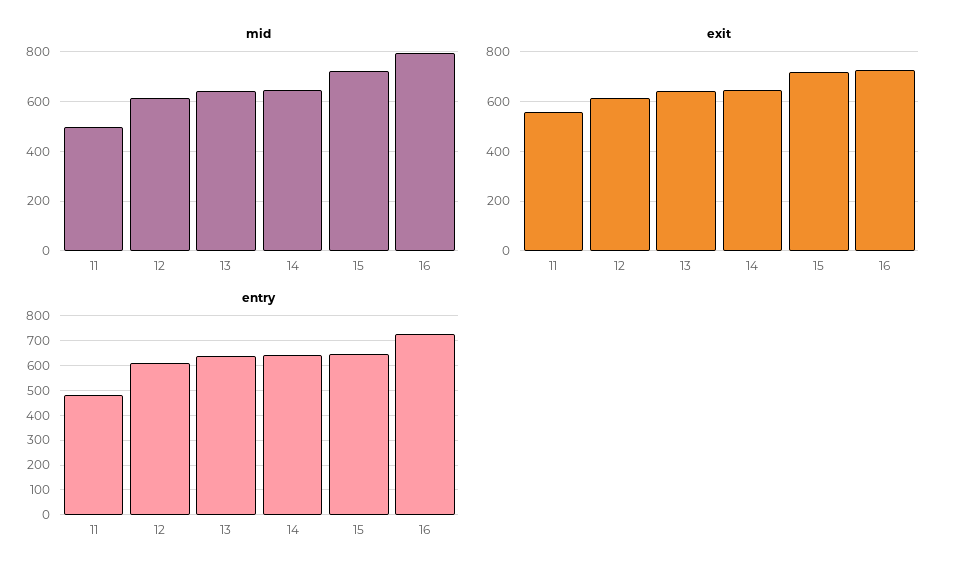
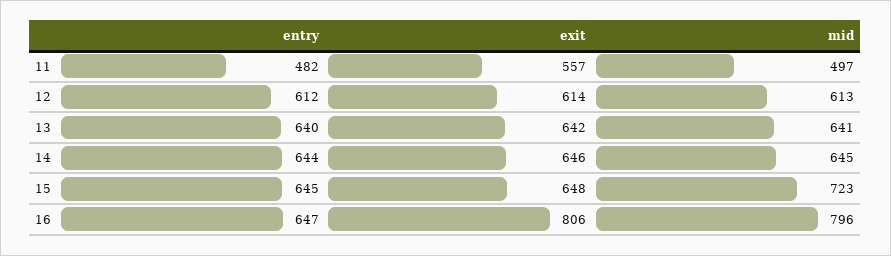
  {
    "mid": {
      "11": 497,
      "12": 613,
      "13": 641,
      "14": 645,
      "15": 723,
      "16": 796
    },
    "exit": {
      "11": 557,
      "12": 614,
      "13": 642,
      "14": 646,
-     "15": 725,
+     "15": 648,
-     "16": 725
+     "16": 806
    },
    "entry": {
      "11": 482,
      "12": 612,
      "13": 640,
      "14": 644,
      "15": 645,
-     "16": 725
+     "16": 647
    }
  }

